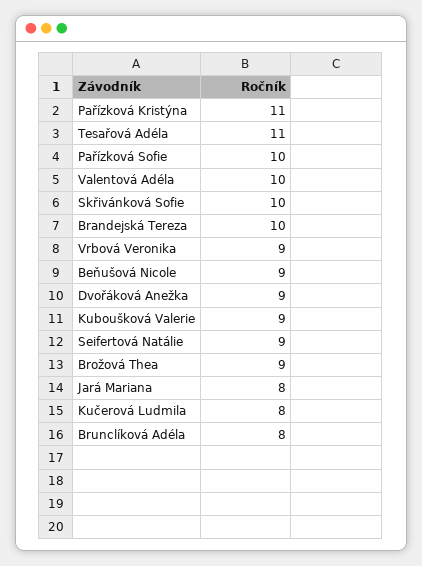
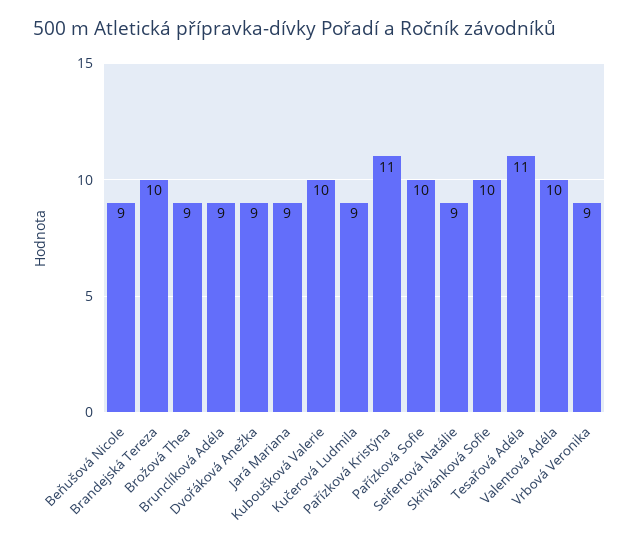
  {
    "Pařízková Kristýna": 11,
    "Tesařová Adéla": 11,
    "Pařízková Sofie": 10,
    "Valentová Adéla": 10,
    "Skřivánková Sofie": 10,
    "Brandejská Tereza": 10,
    "Vrbová Veronika": 9,
    "Beňušová Nicole": 9,
    "Dvořáková Anežka": 9,
-   "Kuboušková Valerie": 9,
+   "Kuboušková Valerie": 10,
    "Seifertová Natálie": 9,
    "Brožová Thea": 9,
-   "Jará Mariana": 8,
+   "Jará Mariana": 9,
-   "Kučerová Ludmila": 8,
+   "Kučerová Ludmila": 9,
-   "Brunclíková Adéla": 8
+   "Brunclíková Adéla": 9
  }

